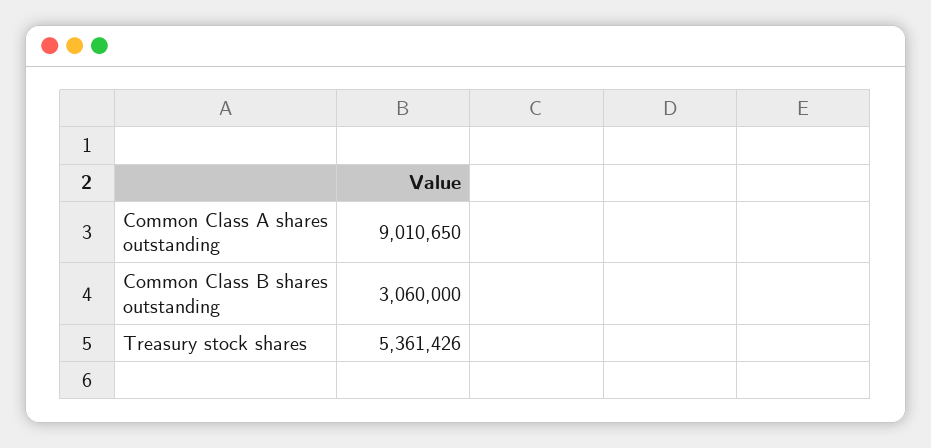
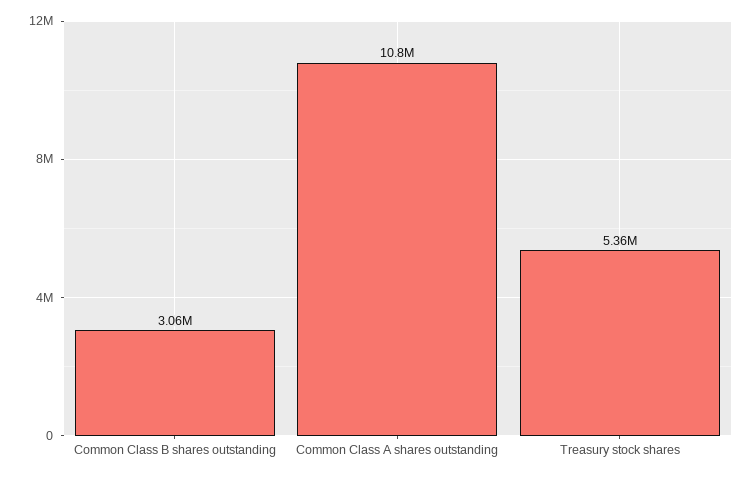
  {
-   "Common Class A shares outstanding": 9010650,
+   "Common Class A shares outstanding": 10800000,
    "Common Class B shares outstanding": 3060000,
    "Treasury stock shares": 5361426
  }

